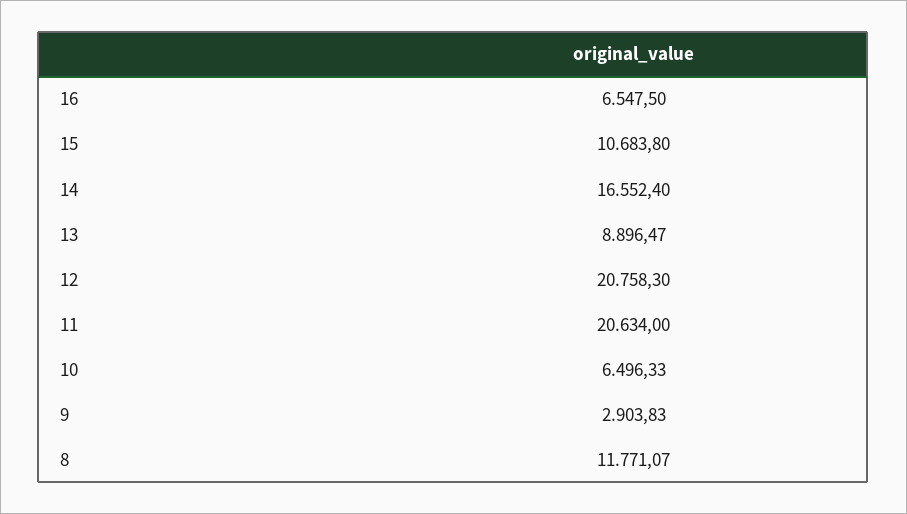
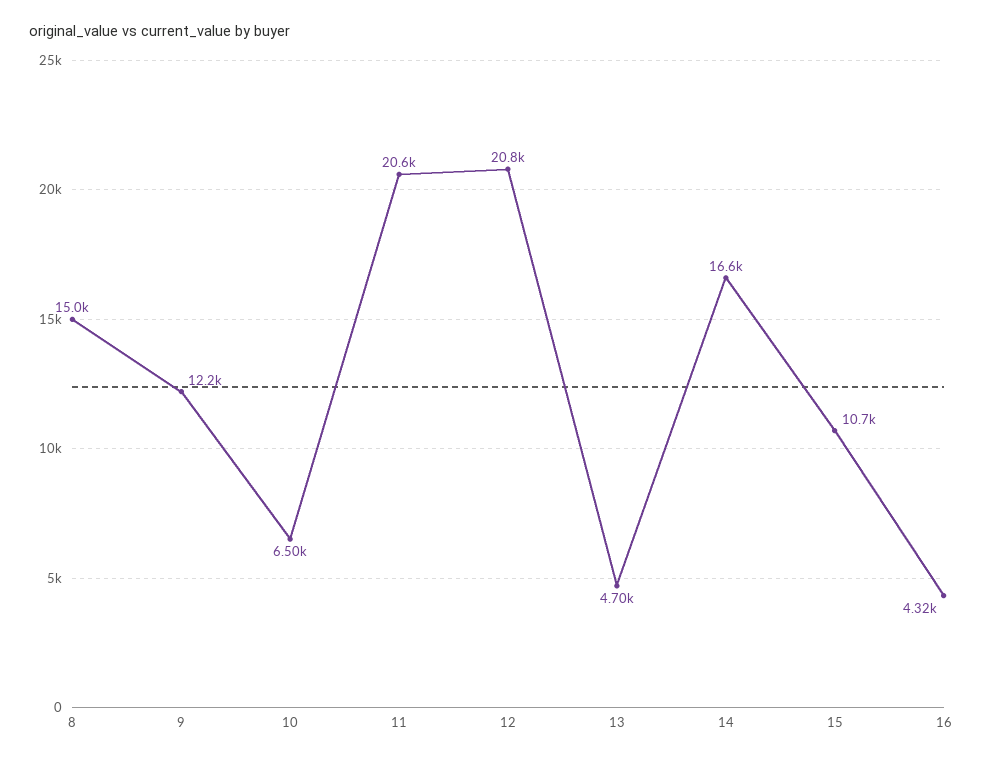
  {
-   "16": 6547.5,
+   "16": 4320,
    "15": 10683.8,
    "14": 16552.4,
-   "13": 8896.47,
+   "13": 4700,
    "12": 20758.3,
    "11": 20634,
    "10": 6496.33,
-   "9": 2903.83,
+   "9": 12200,
-   "8": 11771.07
+   "8": 15000
  }

